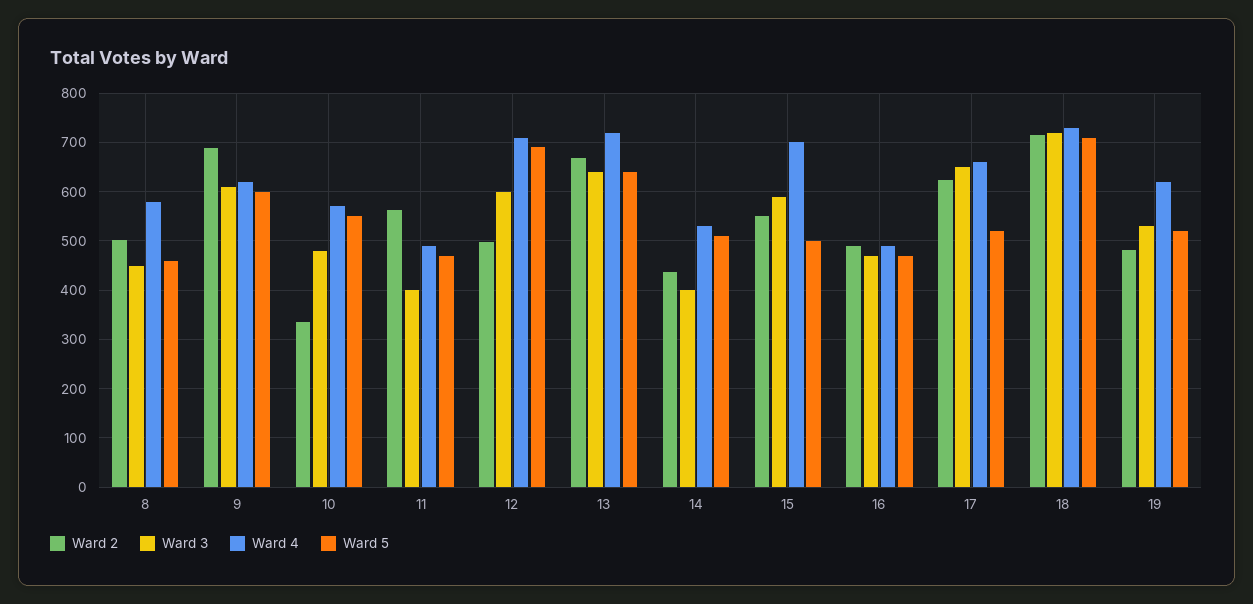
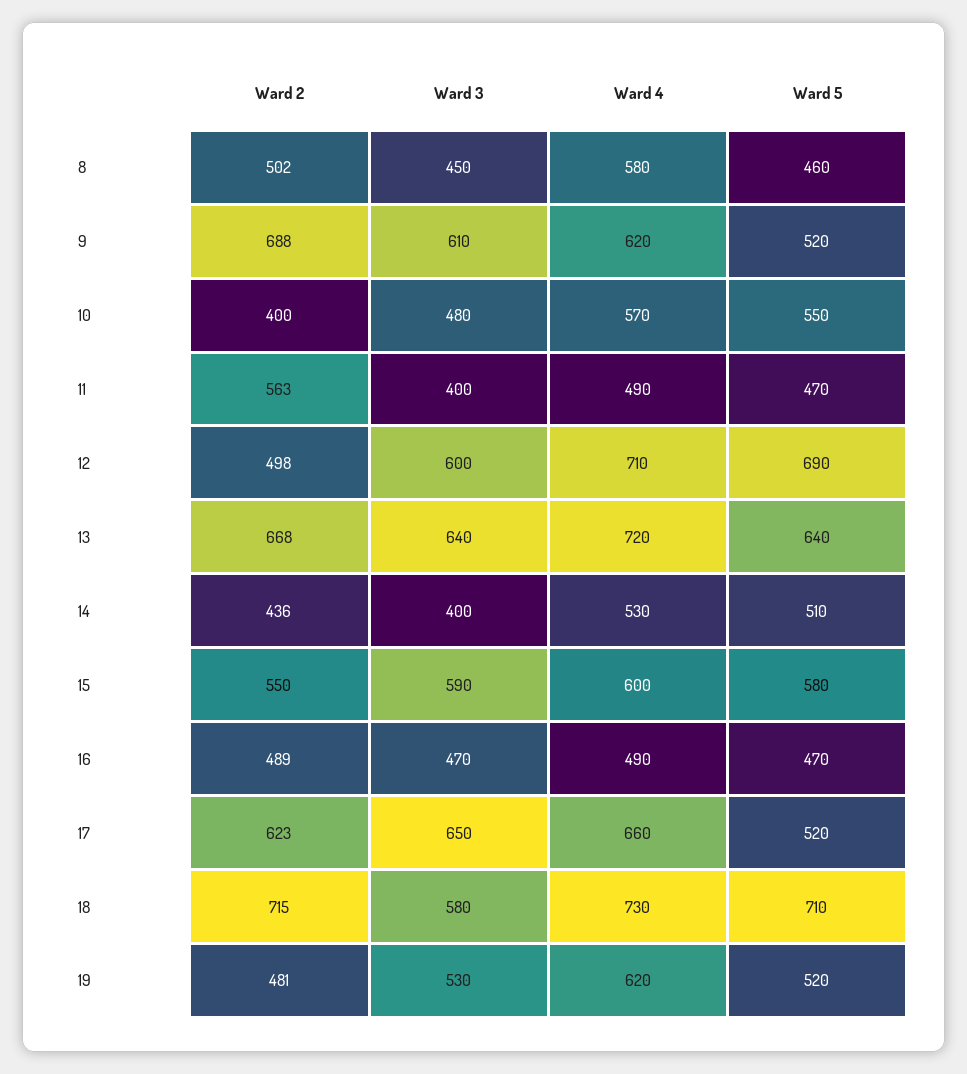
  {
    "Ward 2": {
      "8": 502,
      "9": 688,
-     "10": 340,
+     "10": 400,
      "11": 563,
      "12": 498,
      "13": 668,
      "14": 436,
      "15": 550,
      "16": 489,
      "17": 623,
      "18": 715,
      "19": 481
    },
    "Ward 3": {
      "8": 450,
      "9": 610,
      "10": 480,
      "11": 400,
      "12": 600,
      "13": 640,
      "14": 400,
      "15": 590,
      "16": 470,
      "17": 650,
-     "18": 720,
+     "18": 580,
      "19": 530
    },
    "Ward 4": {
      "8": 580,
      "9": 620,
      "10": 570,
      "11": 490,
      "12": 710,
      "13": 720,
      "14": 530,
-     "15": 700,
+     "15": 600,
      "16": 490,
      "17": 660,
      "18": 730,
      "19": 620
    },
    "Ward 5": {
      "8": 460,
-     "9": 600,
+     "9": 520,
      "10": 550,
      "11": 470,
      "12": 690,
      "13": 640,
      "14": 510,
-     "15": 500,
+     "15": 580,
      "16": 470,
      "17": 520,
      "18": 710,
      "19": 520
    }
  }

